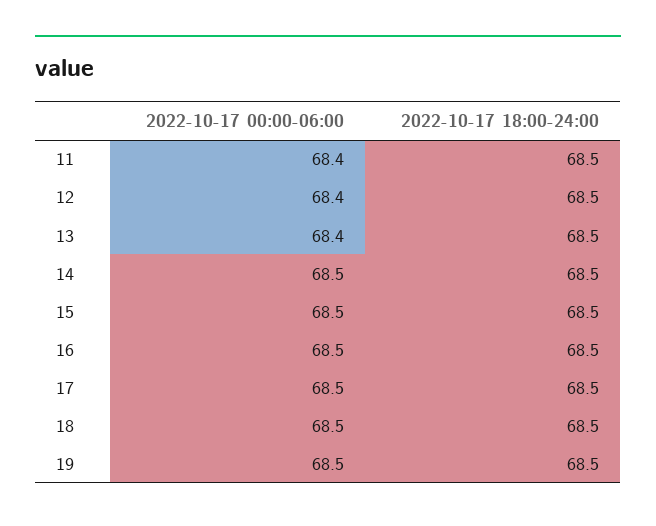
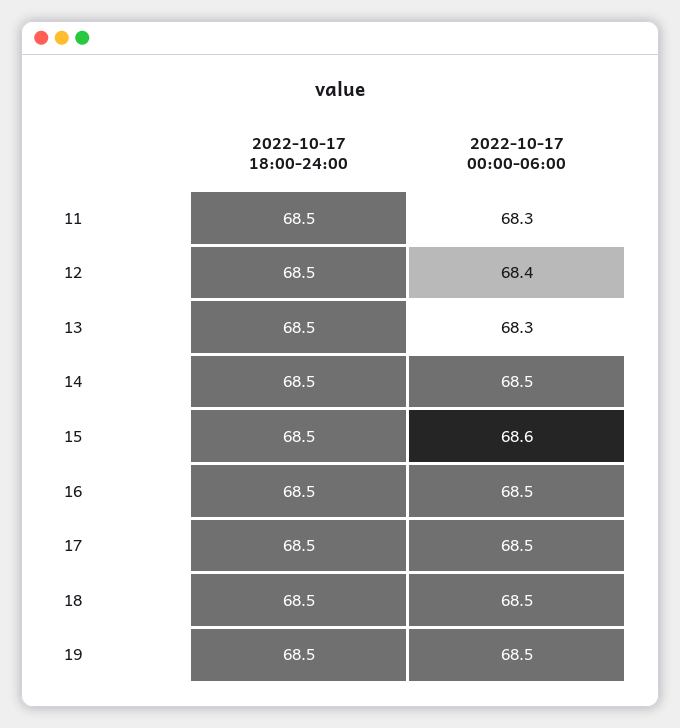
  {
    "2022-10-17 00:00-06:00": {
-     "11": 68.4,
+     "11": 68.3,
      "12": 68.4,
-     "13": 68.4,
+     "13": 68.3,
      "14": 68.5,
-     "15": 68.5,
+     "15": 68.6,
      "16": 68.5,
      "17": 68.5,
      "18": 68.5,
      "19": 68.5
    },
    "2022-10-17 18:00-24:00": {
      "11": 68.5,
      "12": 68.5,
      "13": 68.5,
      "14": 68.5,
      "15": 68.5,
      "16": 68.5,
      "17": 68.5,
      "18": 68.5,
      "19": 68.5
    }
  }

